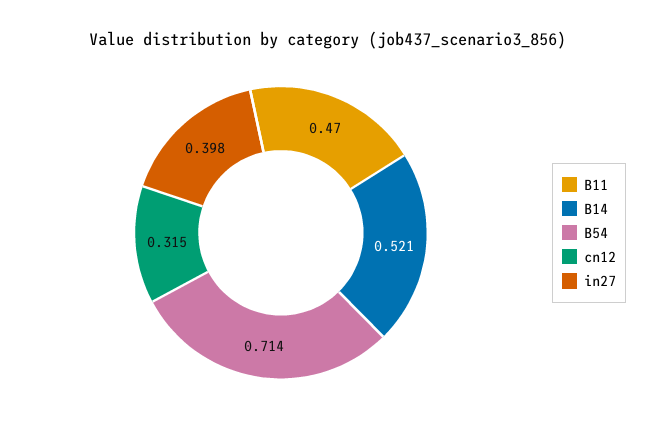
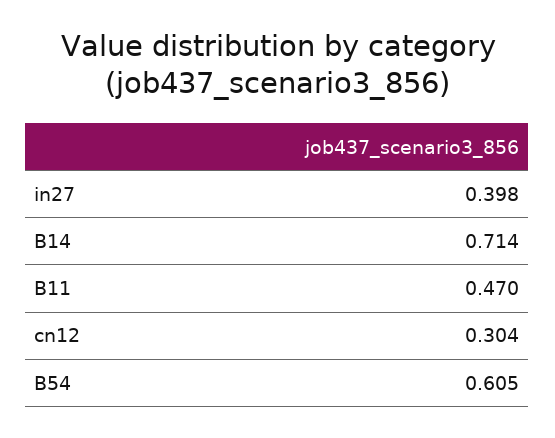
  {
    "B11": 0.47,
-   "B14": 0.521,
+   "B14": 0.714,
-   "B54": 0.714,
+   "B54": 0.605,
-   "cn12": 0.315,
+   "cn12": 0.304,
    "in27": 0.398
  }

